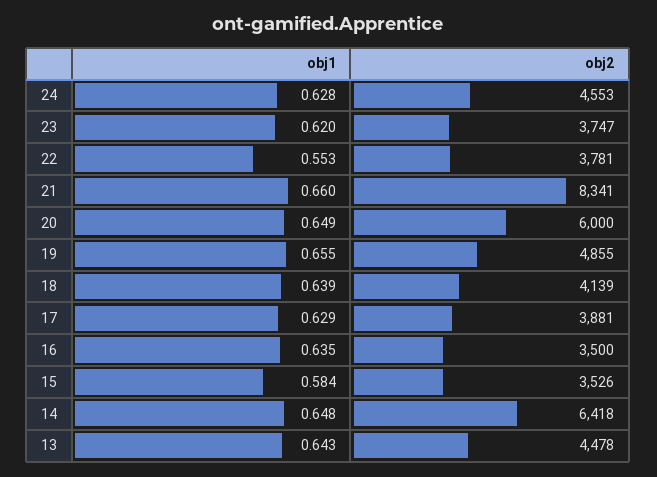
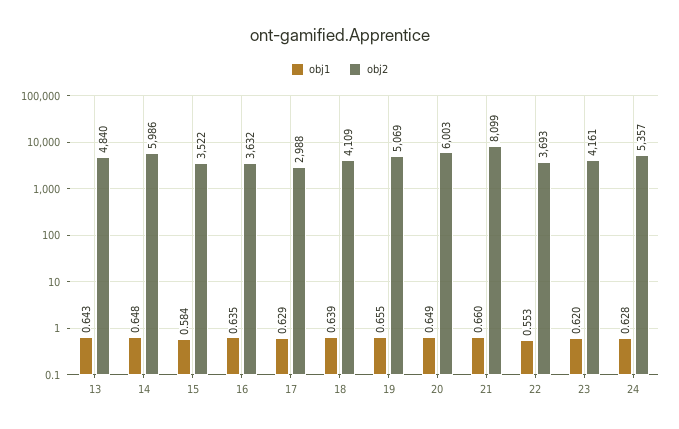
  {
    "obj1": {
      "24": 0.628,
      "23": 0.62,
      "22": 0.553,
      "21": 0.66,
      "20": 0.649,
      "19": 0.655,
      "18": 0.639,
      "17": 0.629,
      "16": 0.635,
      "15": 0.584,
      "14": 0.648,
      "13": 0.643
    },
    "obj2": {
-     "24": 4553,
+     "24": 5357,
-     "23": 3747,
+     "23": 4161,
-     "22": 3781,
+     "22": 3693,
-     "21": 8341,
+     "21": 8099,
-     "20": 6000,
+     "20": 6003,
-     "19": 4855,
+     "19": 5069,
-     "18": 4139,
+     "18": 4109,
-     "17": 3881,
+     "17": 2988,
-     "16": 3500,
+     "16": 3632,
-     "15": 3526,
+     "15": 3522,
-     "14": 6418,
+     "14": 5986,
-     "13": 4478
+     "13": 4840
    }
  }

